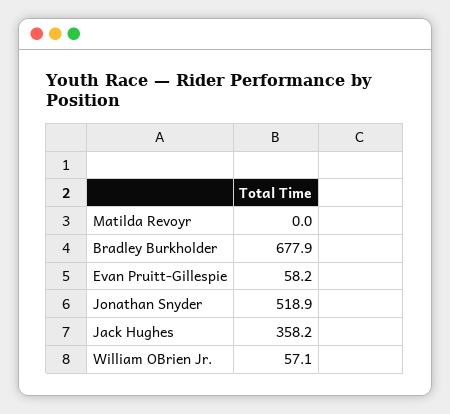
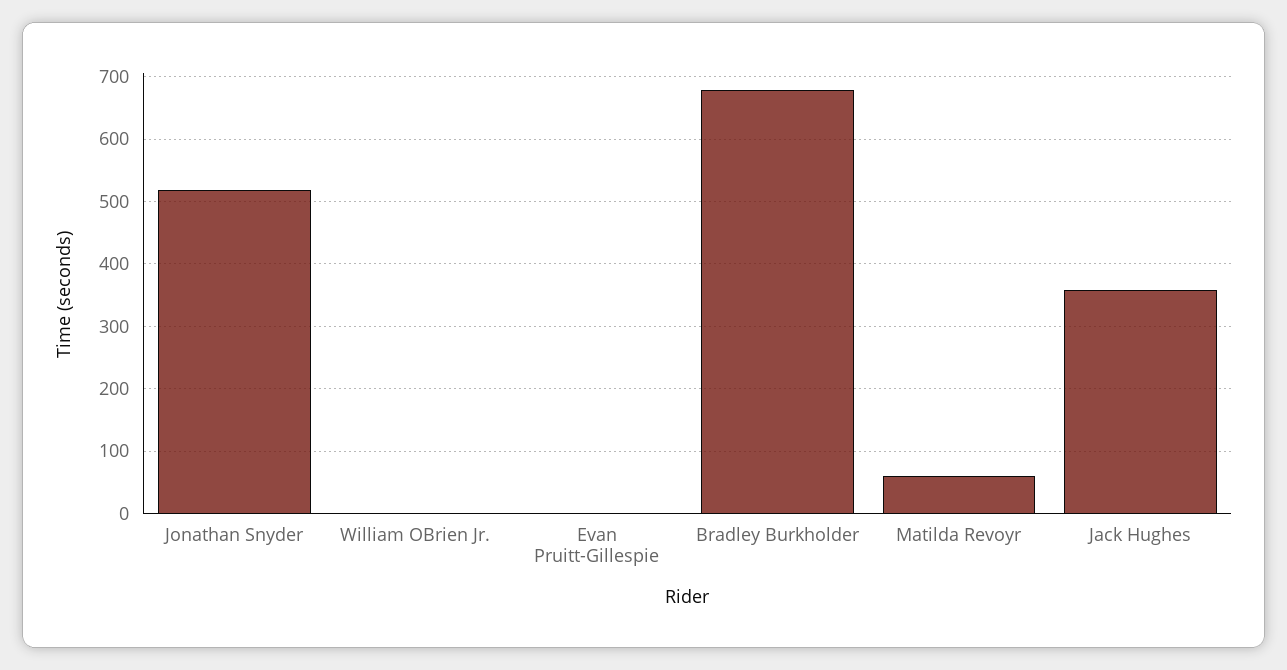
  {
-   "Matilda Revoyr": 0,
+   "Matilda Revoyr": 60,
    "Bradley Burkholder": 677.9,
-   "Evan Pruitt-Gillespie": 58.2,
+   "Evan Pruitt-Gillespie": 0,
    "Jonathan Snyder": 518.9,
    "Jack Hughes": 358.2,
-   "William OBrien Jr.": 57.1
+   "William OBrien Jr.": 0
  }

